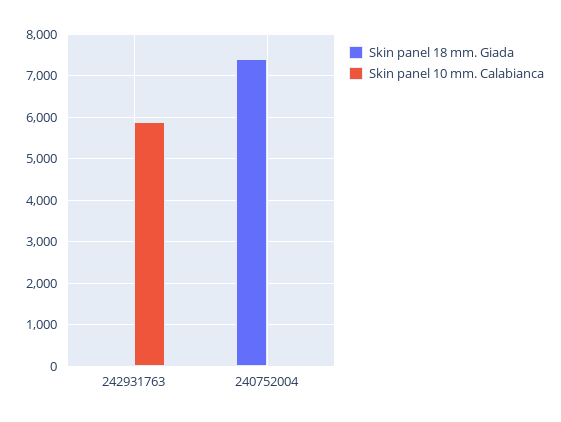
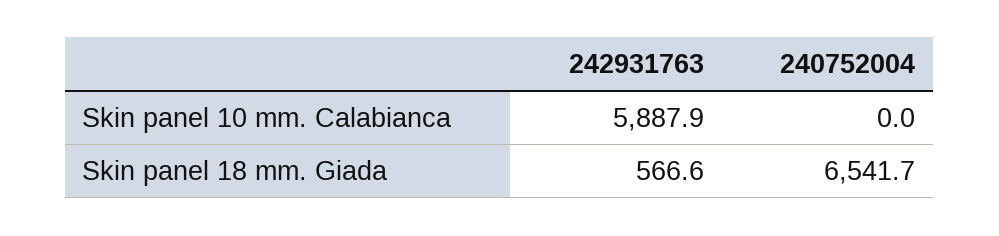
  {
    "Skin panel 18 mm. Giada": {
-     "242931763": 0,
+     "242931763": 566.6,
-     "240752004": 7400
+     "240752004": 6541.7
    },
    "Skin panel 10 mm. Calabianca": {
      "242931763": 5887.9,
      "240752004": 0
    }
  }

